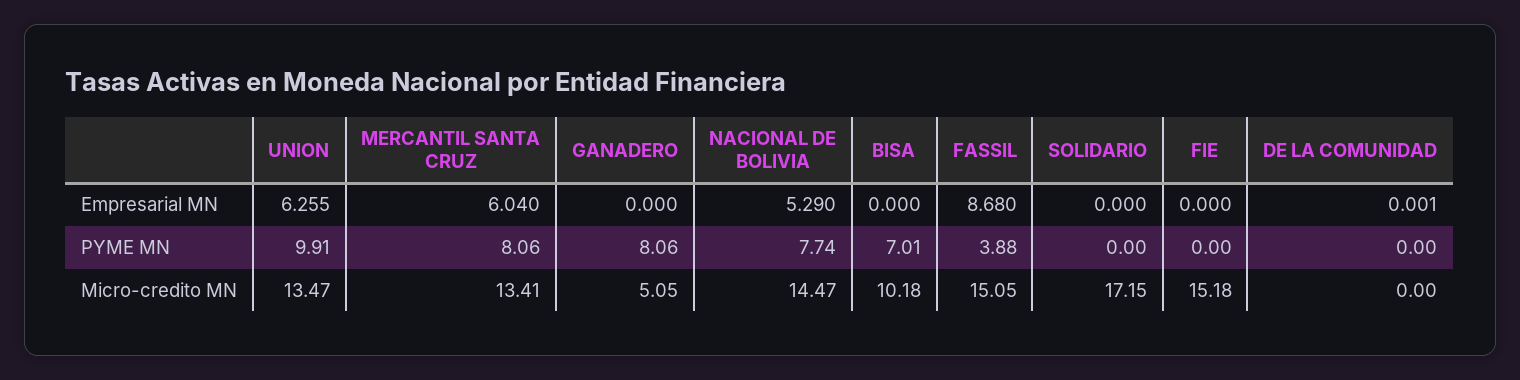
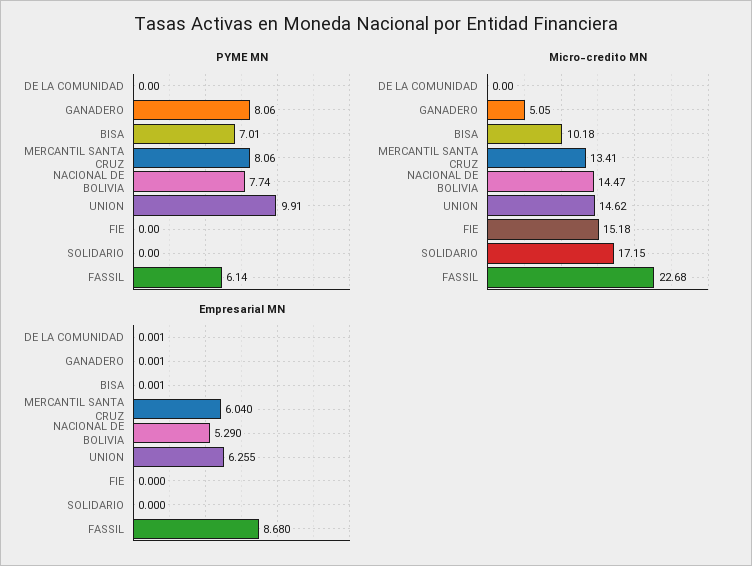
  {
    "Empresarial MN": {
      "UNION": 6.255,
      "MERCANTIL SANTA CRUZ": 6.04,
-     "GANADERO": 0,
+     "GANADERO": 0.001,
      "NACIONAL DE BOLIVIA": 5.29,
-     "BISA": 0,
+     "BISA": 0.001,
      "FASSIL": 8.68,
      "SOLIDARIO": 0,
      "FIE": 0,
      "DE LA COMUNIDAD": 0.001
    },
    "PYME MN": {
      "UNION": 9.91,
      "MERCANTIL SANTA CRUZ": 8.06,
      "GANADERO": 8.06,
      "NACIONAL DE BOLIVIA": 7.74,
      "BISA": 7.01,
-     "FASSIL": 3.88,
+     "FASSIL": 6.14,
      "SOLIDARIO": 0,
      "FIE": 0,
      "DE LA COMUNIDAD": 0
    },
    "Micro-credito MN": {
-     "UNION": 13.47,
+     "UNION": 14.62,
      "MERCANTIL SANTA CRUZ": 13.41,
      "GANADERO": 5.05,
      "NACIONAL DE BOLIVIA": 14.47,
      "BISA": 10.18,
-     "FASSIL": 15.05,
+     "FASSIL": 22.68,
      "SOLIDARIO": 17.15,
      "FIE": 15.18,
      "DE LA COMUNIDAD": 0
    }
  }

